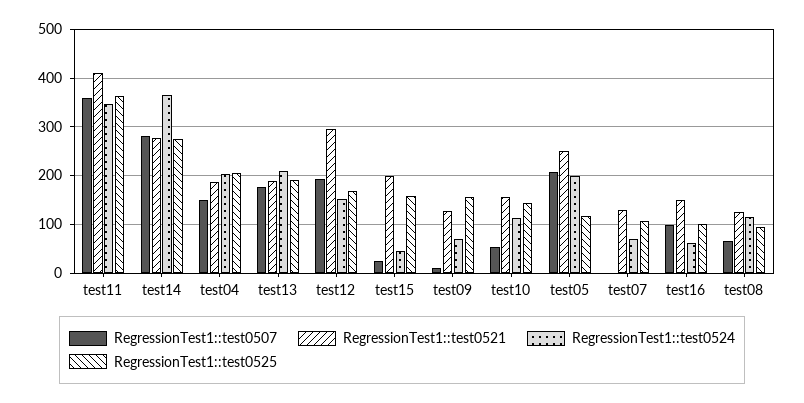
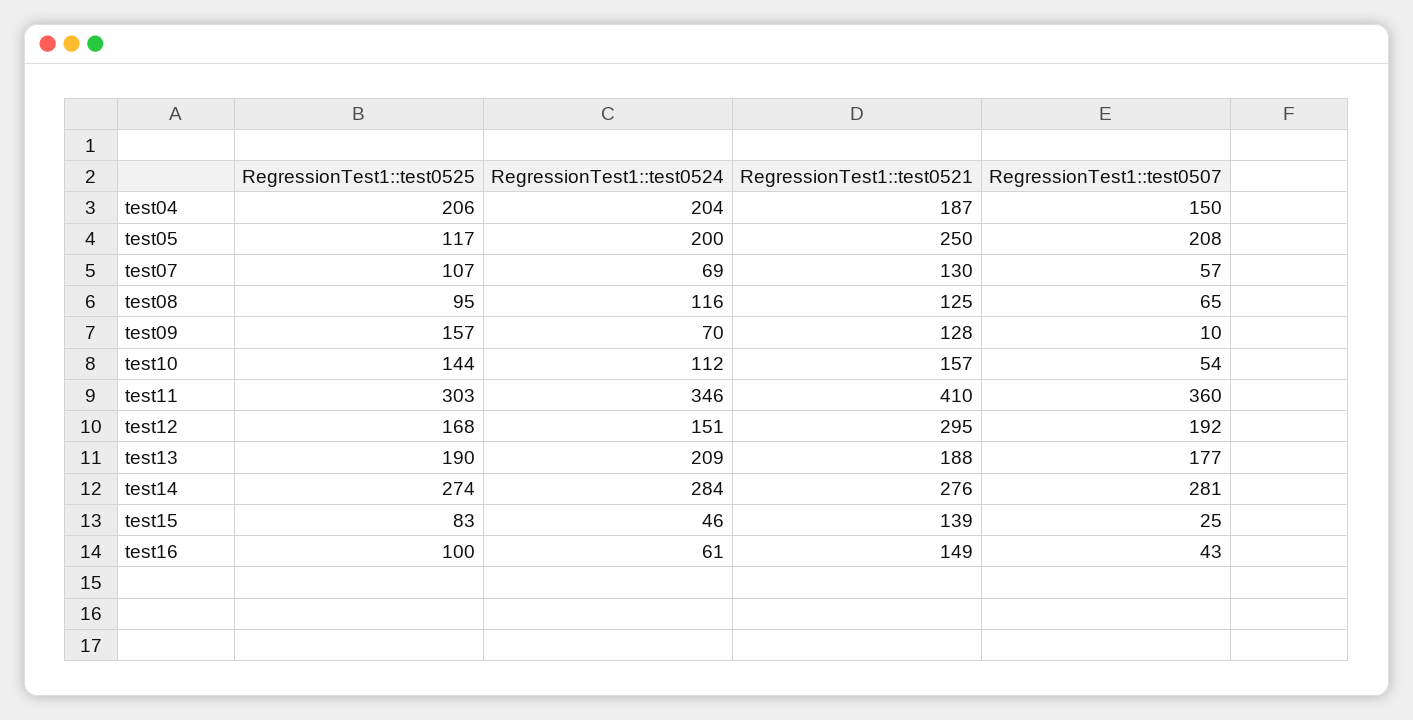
  {
    "RegressionTest1::test0507": {
      "test11": 360,
      "test14": 281,
      "test04": 150,
      "test13": 177,
      "test12": 192,
      "test15": 25,
      "test09": 10,
      "test10": 54,
      "test05": 208,
-     "test07": 0,
+     "test07": 57,
-     "test16": 100,
+     "test16": 43,
      "test08": 65
    },
    "RegressionTest1::test0521": {
      "test11": 410,
      "test14": 276,
      "test04": 187,
      "test13": 188,
      "test12": 295,
-     "test15": 200,
+     "test15": 139,
      "test09": 128,
      "test10": 157,
      "test05": 250,
      "test07": 130,
      "test16": 149,
      "test08": 125
    },
    "RegressionTest1::test0524": {
      "test11": 346,
-     "test14": 360,
+     "test14": 284,
      "test04": 204,
      "test13": 209,
      "test12": 151,
      "test15": 46,
      "test09": 70,
      "test10": 112,
      "test05": 200,
      "test07": 69,
      "test16": 61,
      "test08": 116
    },
    "RegressionTest1::test0525": {
-     "test11": 360,
+     "test11": 303,
      "test14": 274,
      "test04": 206,
      "test13": 190,
      "test12": 168,
-     "test15": 160,
+     "test15": 83,
      "test09": 157,
      "test10": 144,
      "test05": 117,
      "test07": 107,
      "test16": 100,
      "test08": 95
    }
  }

